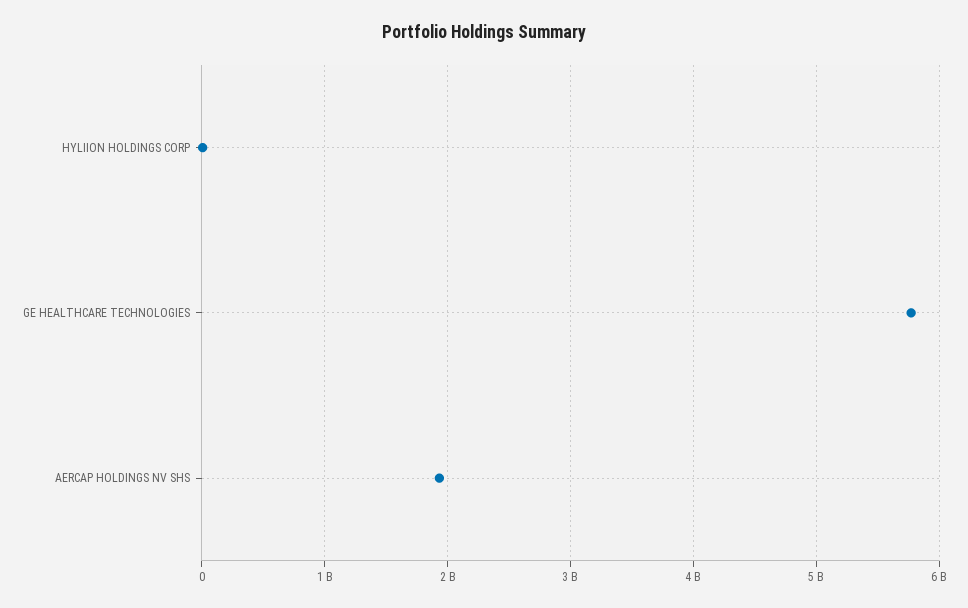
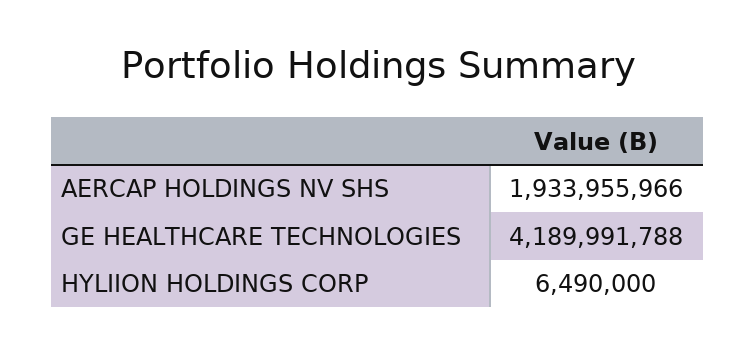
  {
    "HYLIION HOLDINGS CORP": 6490000,
-   "GE HEALTHCARE TECHNOLOGIES": 5800000000,
+   "GE HEALTHCARE TECHNOLOGIES": 4189991788,
    "AERCAP HOLDINGS NV SHS": 1933955966
  }

